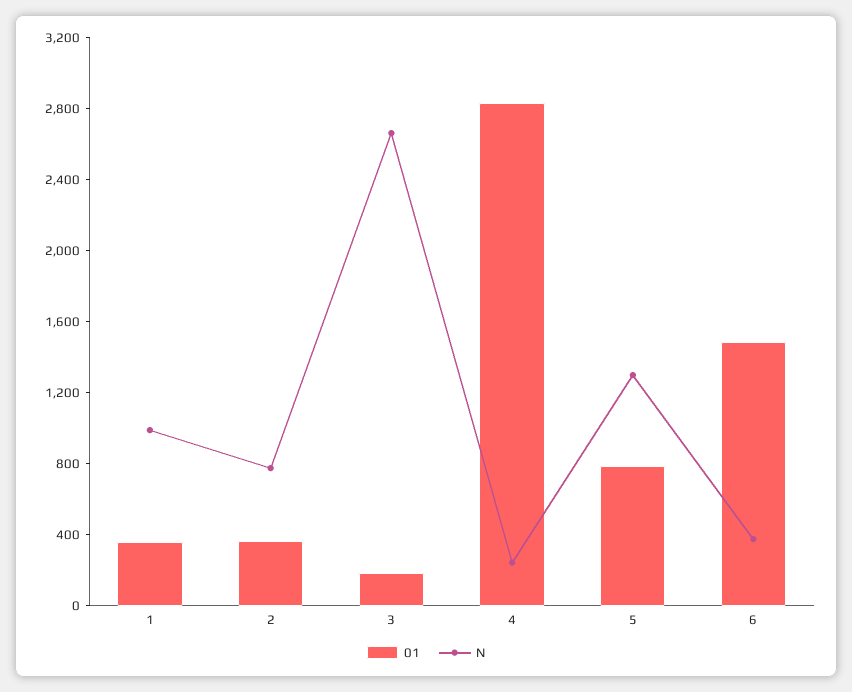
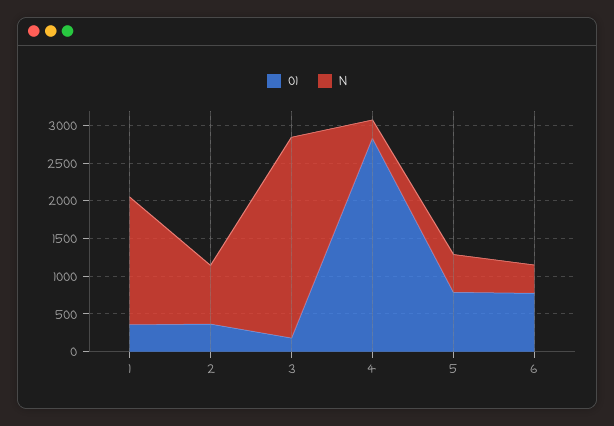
  {
    "01": {
      "1": 400,
      "2": 400,
      "3": 200,
      "4": 2800,
      "5": 800,
-     "6": 1500
+     "6": 750
    },
    "N": {
-     "1": 1000,
+     "1": 1750,
      "2": 800,
      "3": 2700,
      "4": 200,
-     "5": 1300,
+     "5": 500,
      "6": 400
    }
  }

